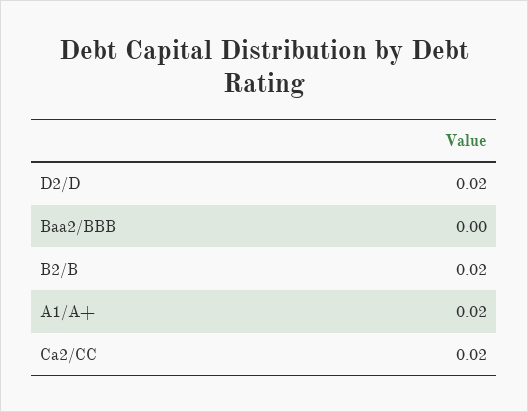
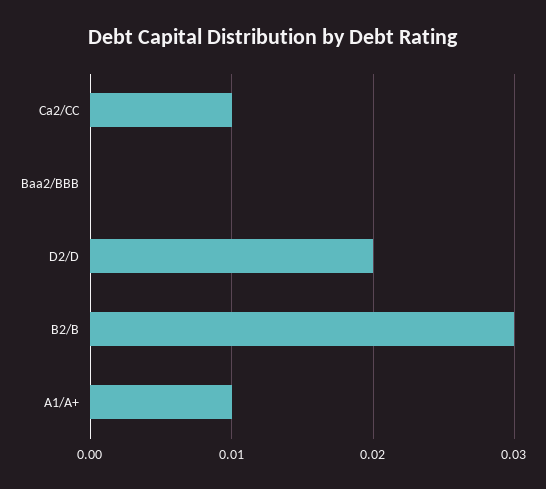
  {
    "D2/D": 0.02,
    "Baa2/BBB": 0,
-   "B2/B": 0.02,
+   "B2/B": 0.03,
-   "A1/A+": 0.02,
+   "A1/A+": 0.01,
-   "Ca2/CC": 0.02
+   "Ca2/CC": 0.01
  }

